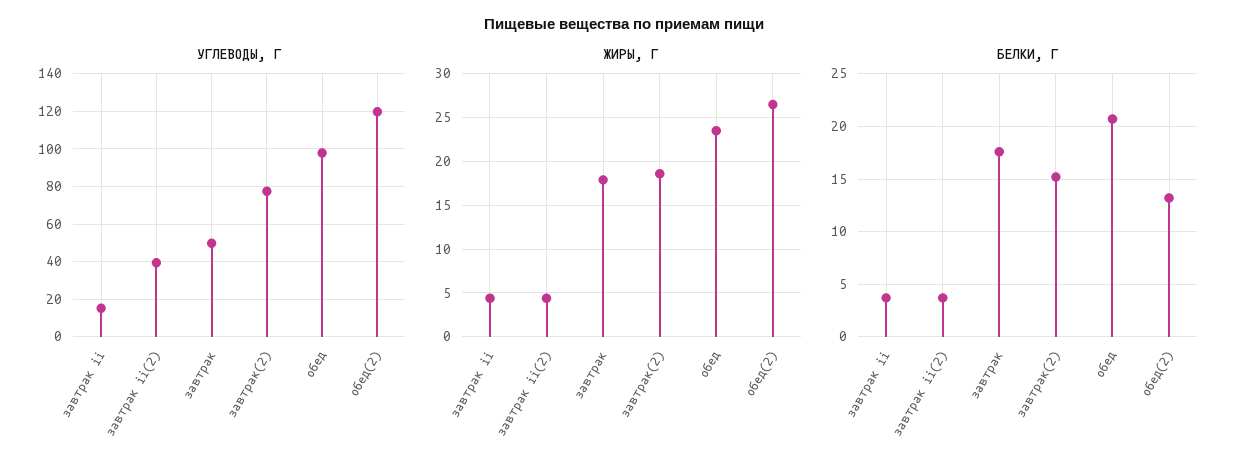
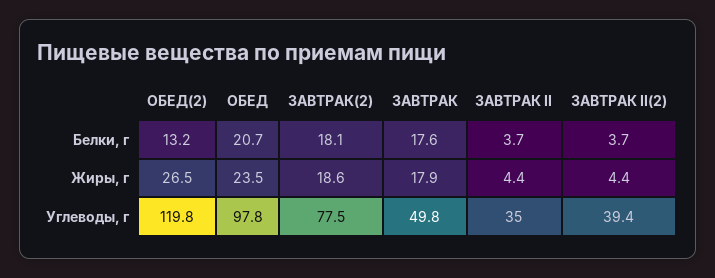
  {
    "УГЛЕВОДЫ, Г": {
-     "завтрак ii": 15,
+     "завтрак ii": 35,
      "завтрак ii(2)": 39.4,
      "завтрак": 49.8,
      "завтрак(2)": 77.5,
      "обед": 97.8,
      "обед(2)": 119.8
    },
    "ЖИРЫ, Г": {
      "завтрак ii": 4.4,
      "завтрак ii(2)": 4.4,
      "завтрак": 17.9,
      "завтрак(2)": 18.6,
      "обед": 23.5,
      "обед(2)": 26.5
    },
    "БЕЛКИ, Г": {
      "завтрак ii": 3.7,
      "завтрак ii(2)": 3.7,
      "завтрак": 17.6,
-     "завтрак(2)": 15,
+     "завтрак(2)": 18.1,
      "обед": 20.7,
      "обед(2)": 13.2
    }
  }

